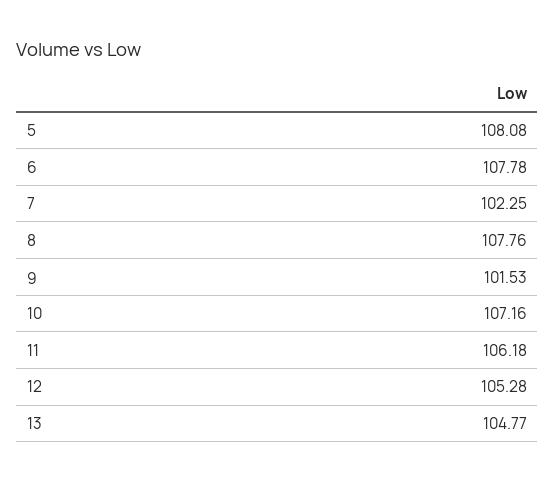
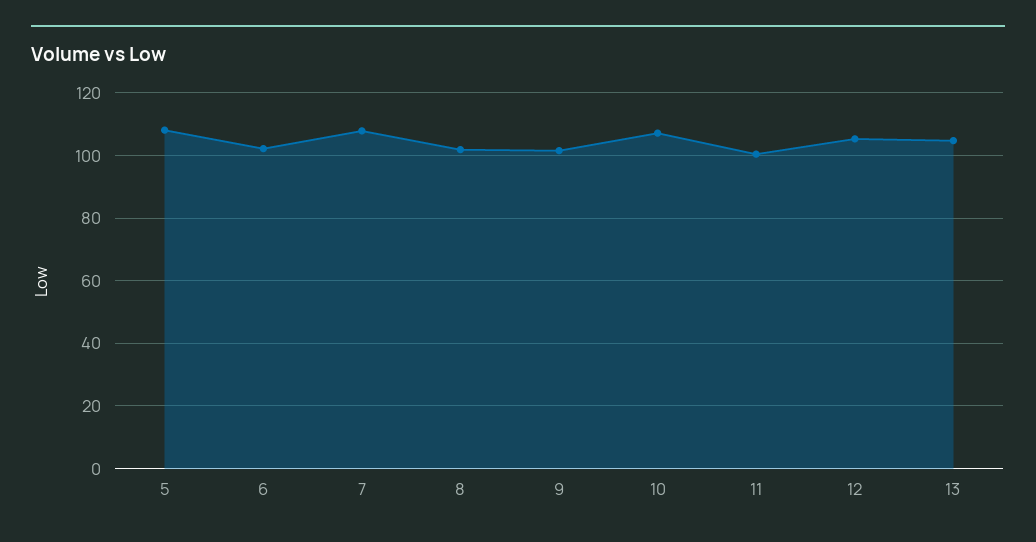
  {
    "5": 108.08,
-   "6": 107.78,
+   "6": 102,
-   "7": 102.25,
+   "7": 108,
-   "8": 107.76,
+   "8": 102,
    "9": 101.53,
    "10": 107.16,
-   "11": 106.18,
+   "11": 100,
    "12": 105.28,
    "13": 104.77
  }

